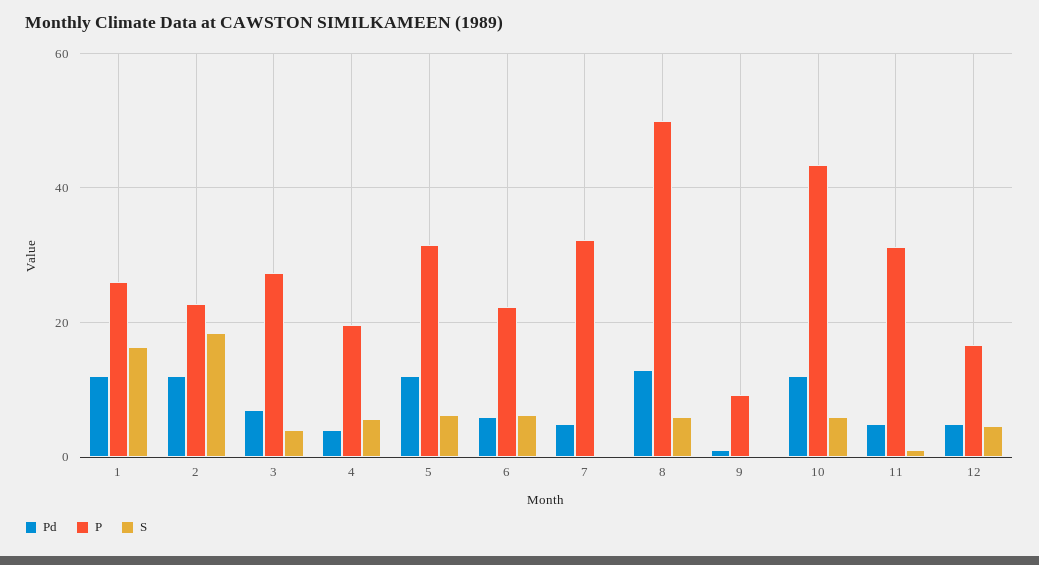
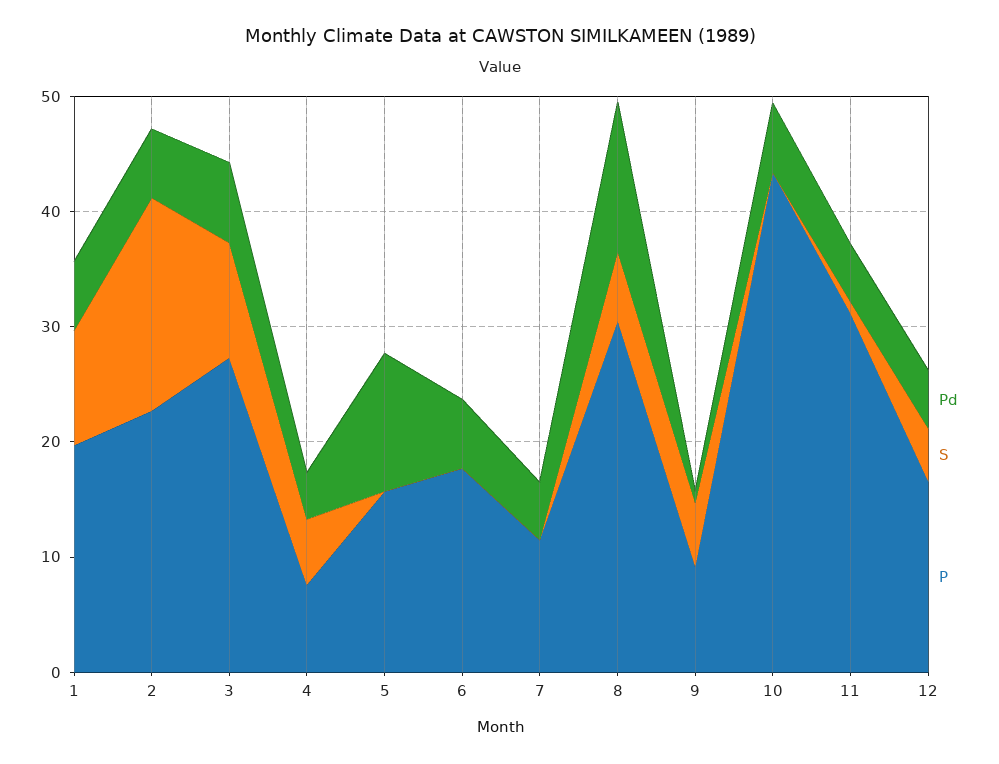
  {
    "Pd": {
-     "1": 12,
+     "1": 6,
-     "2": 12,
+     "2": 6,
      "3": 8,
      "4": 4,
      "5": 12,
      "6": 6,
      "7": 6,
      "8": 14,
      "9": 2,
-     "10": 12,
+     "10": 6,
      "11": 6,
      "12": 6
    },
    "P": {
-     "1": 26,
+     "1": 20,
      "2": 22,
      "3": 28,
-     "4": 20,
+     "4": 8,
-     "5": 32,
+     "5": 16,
-     "6": 22,
+     "6": 18,
-     "7": 32,
+     "7": 12,
-     "8": 50,
+     "8": 30,
      "9": 10,
      "10": 44,
      "11": 32,
      "12": 16
    },
    "S": {
-     "1": 16,
+     "1": 10,
      "2": 18,
-     "3": 4,
+     "3": 10,
      "4": 6,
-     "5": 6,
+     "5": 0,
-     "6": 6,
+     "6": 0,
      "7": 0,
      "8": 6,
-     "9": 0,
+     "9": 6,
-     "10": 6,
+     "10": 0,
      "11": 2,
      "12": 4
    }
  }

